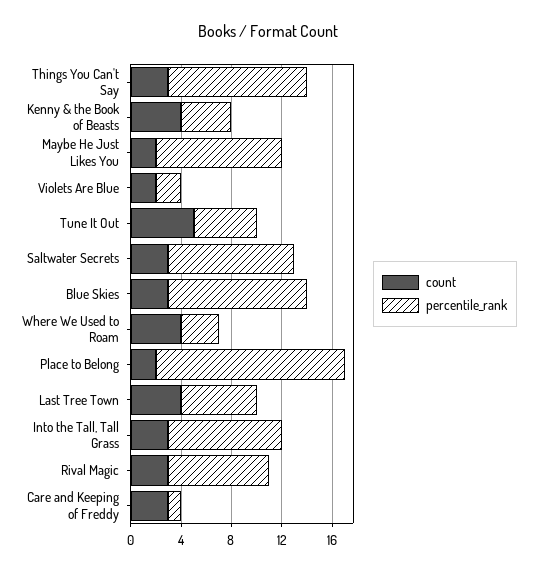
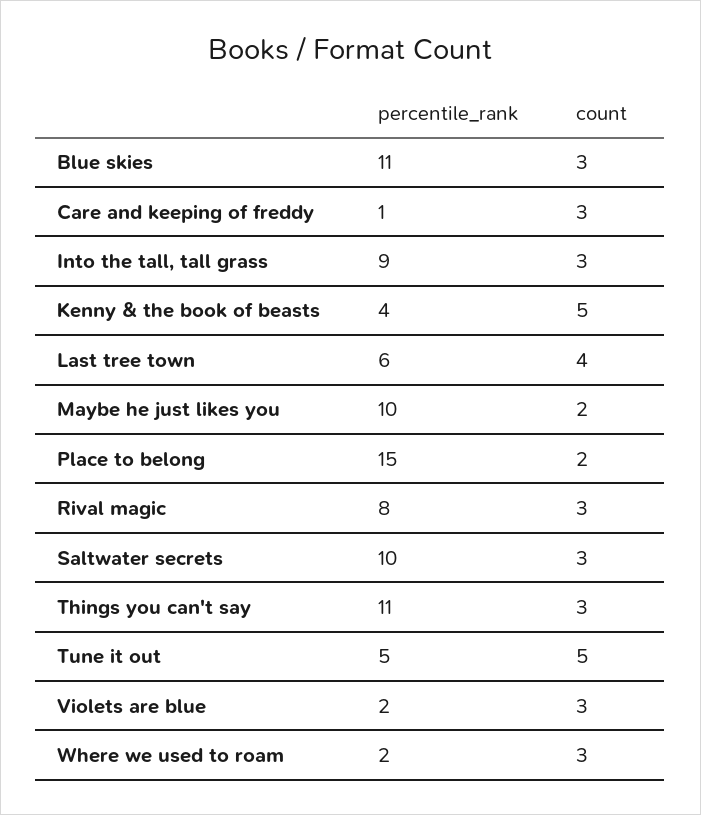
  {
    "count": {
      "Things You Can't Say": 3,
-     "Kenny & the Book of Beasts": 4,
+     "Kenny & the Book of Beasts": 5,
      "Maybe He Just Likes You": 2,
-     "Violets Are Blue": 2,
+     "Violets Are Blue": 3,
      "Tune It Out": 5,
      "Saltwater Secrets": 3,
      "Blue Skies": 3,
-     "Where We Used to Roam": 4,
+     "Where We Used to Roam": 3,
      "Place to Belong": 2,
      "Last Tree Town": 4,
      "Into the Tall, Tall Grass": 3,
      "Rival Magic": 3,
      "Care and Keeping of Freddy": 3
    },
    "percentile_rank": {
      "Things You Can't Say": 11,
      "Kenny & the Book of Beasts": 4,
      "Maybe He Just Likes You": 10,
      "Violets Are Blue": 2,
      "Tune It Out": 5,
      "Saltwater Secrets": 10,
      "Blue Skies": 11,
-     "Where We Used to Roam": 3,
+     "Where We Used to Roam": 2,
      "Place to Belong": 15,
      "Last Tree Town": 6,
      "Into the Tall, Tall Grass": 9,
      "Rival Magic": 8,
      "Care and Keeping of Freddy": 1
    }
  }

